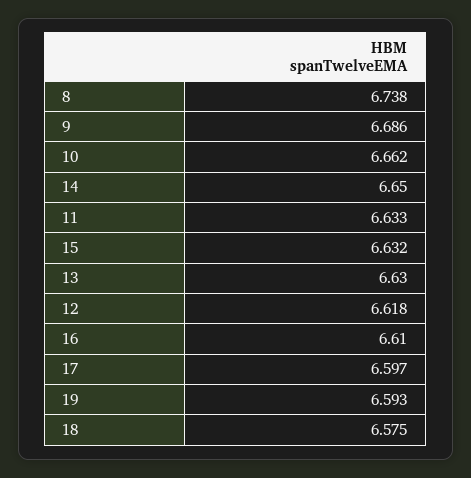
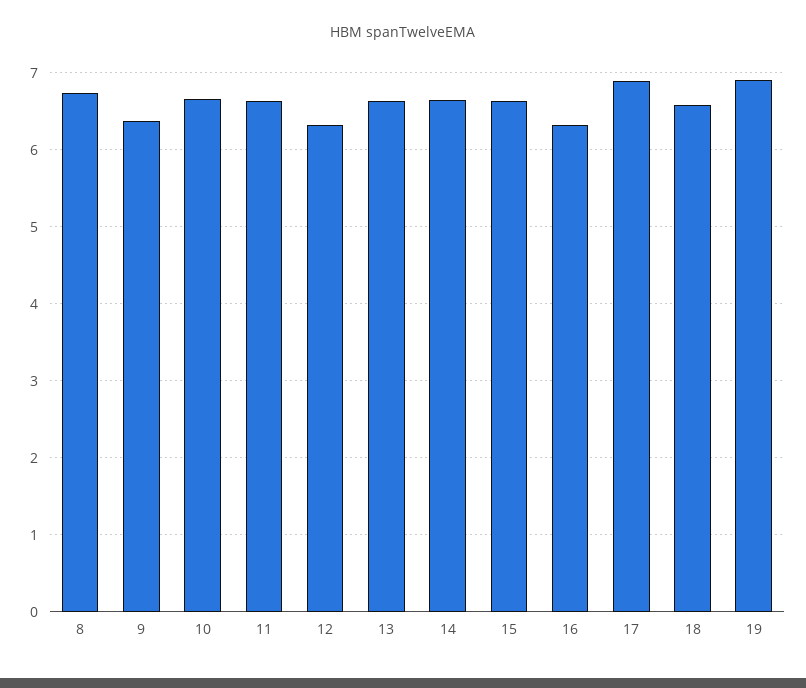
  {
    "8": 6.738,
-   "9": 6.686,
+   "9": 6.4,
    "10": 6.662,
    "14": 6.65,
    "11": 6.633,
    "15": 6.632,
    "13": 6.63,
-   "12": 6.618,
+   "12": 6.3,
-   "16": 6.61,
+   "16": 6.3,
-   "17": 6.597,
+   "17": 6.9,
-   "19": 6.593,
+   "19": 6.9,
    "18": 6.575
  }

